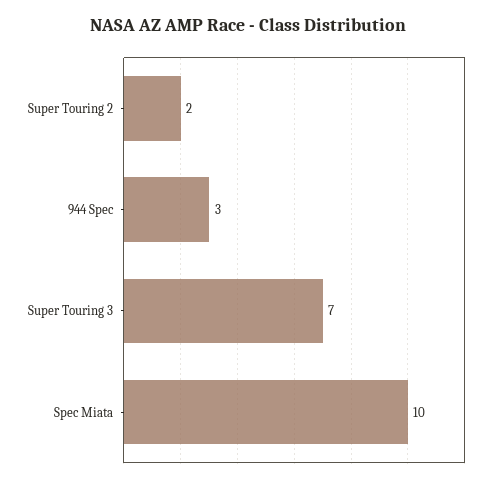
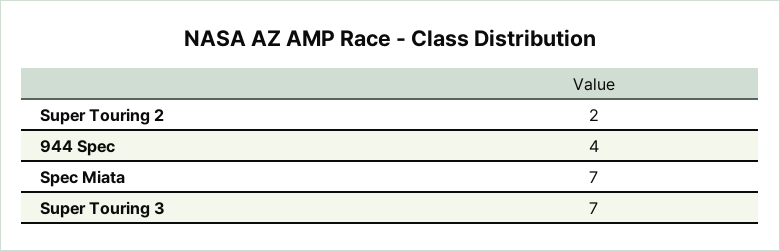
  {
    "Super Touring 2": 2,
-   "944 Spec": 3,
+   "944 Spec": 4,
    "Super Touring 3": 7,
-   "Spec Miata": 10
+   "Spec Miata": 7
  }

